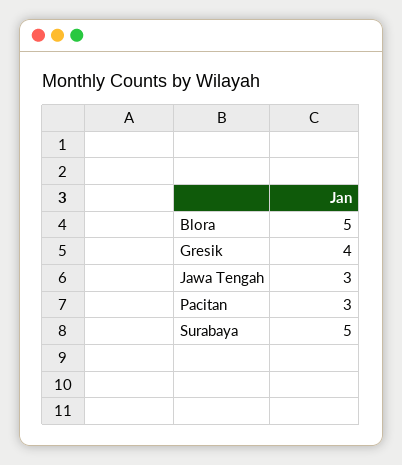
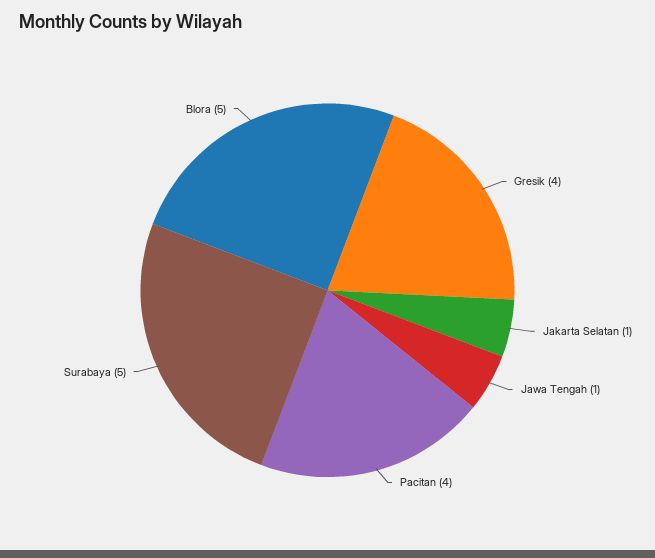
  {
    "Blora": 5,
    "Gresik": 4,
-   "Jawa Tengah": 3,
+   "Jawa Tengah": 1,
-   "Pacitan": 3,
+   "Pacitan": 4,
-   "Surabaya": 5
+   "Surabaya": 5,
+   "Jakarta Selatan": 1
  }

